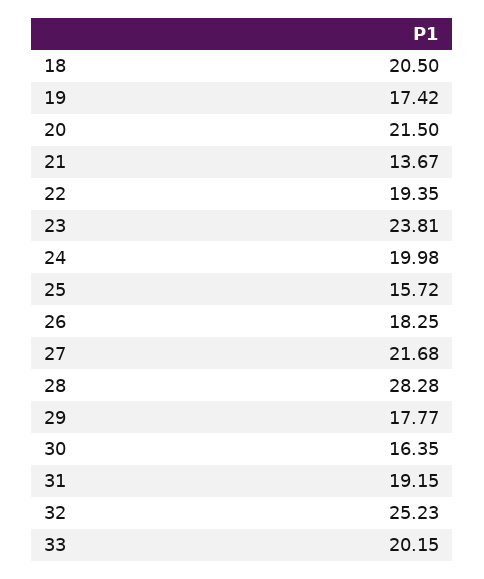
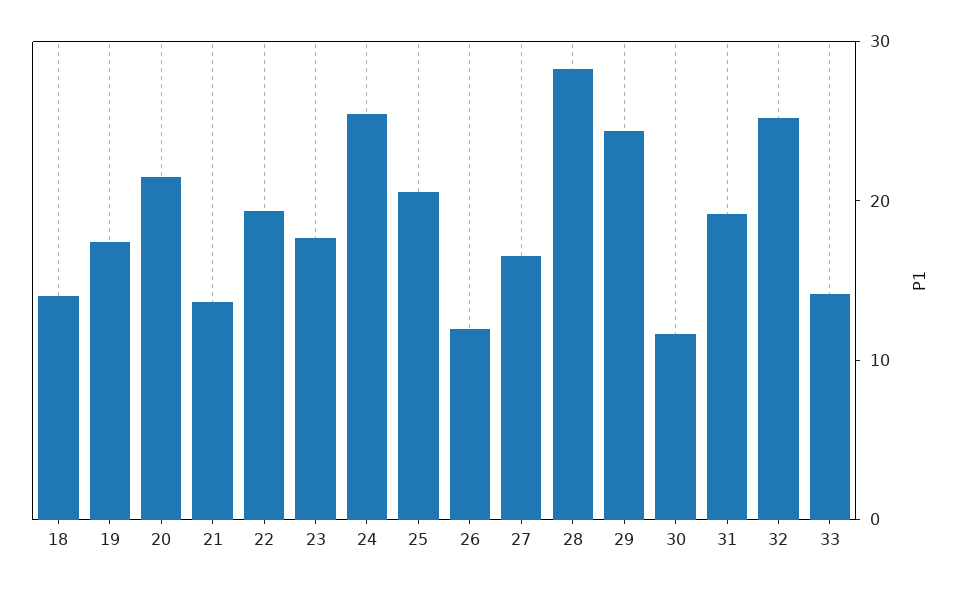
  {
-   "18": 20.5,
+   "18": 14,
    "19": 17.42,
    "20": 21.5,
    "21": 13.67,
    "22": 19.35,
-   "23": 23.81,
+   "23": 18,
-   "24": 19.98,
+   "24": 26,
-   "25": 15.72,
+   "25": 20,
-   "26": 18.25,
+   "26": 12,
-   "27": 21.68,
+   "27": 16,
    "28": 28.28,
-   "29": 17.77,
+   "29": 24,
-   "30": 16.35,
+   "30": 12,
    "31": 19.15,
    "32": 25.23,
-   "33": 20.15
+   "33": 14
  }

